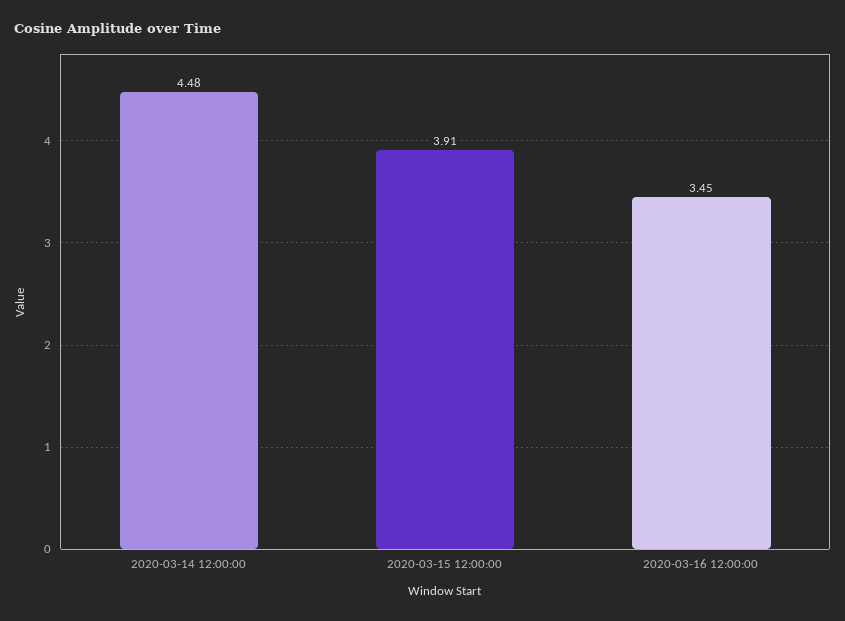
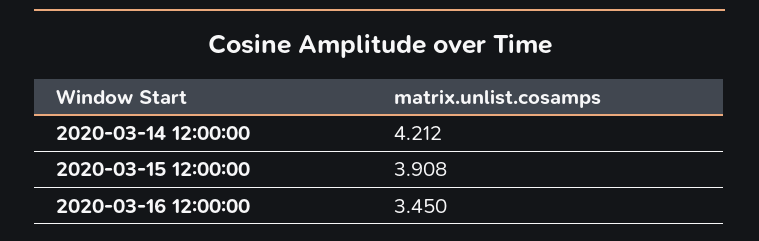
  {
-   "2020-03-14 12:00:00": 4.48,
+   "2020-03-14 12:00:00": 4.212,
    "2020-03-15 12:00:00": 3.908,
    "2020-03-16 12:00:00": 3.45
  }

